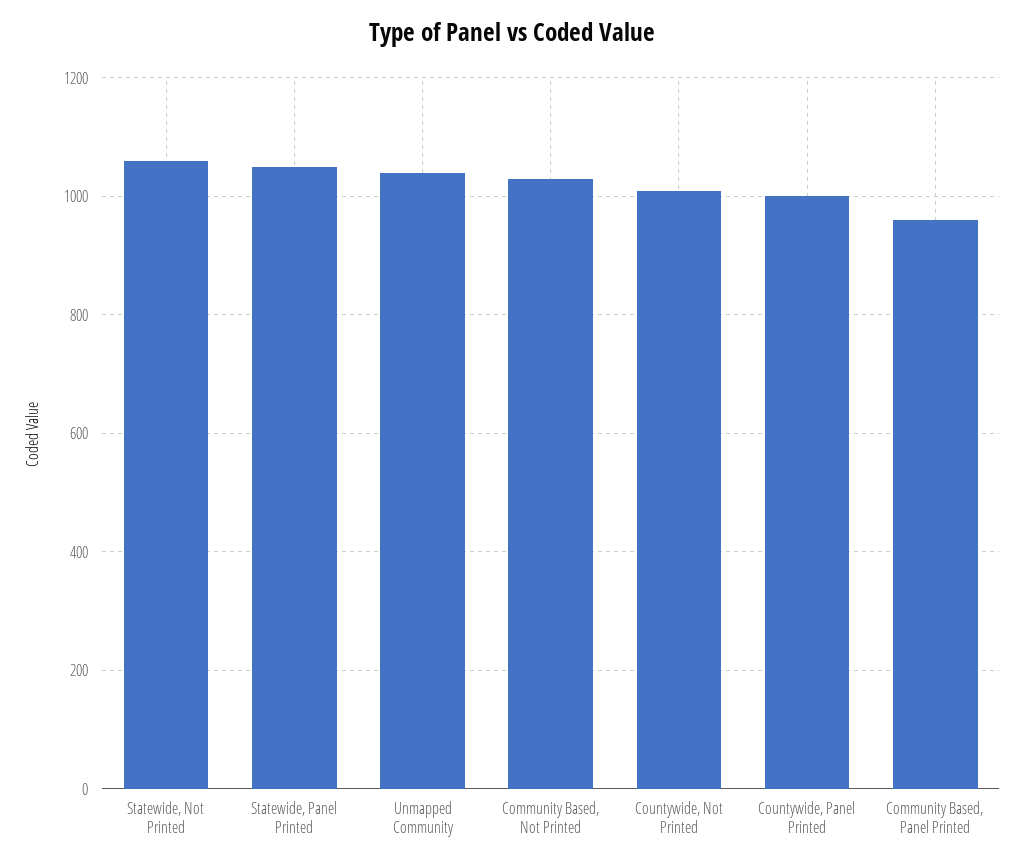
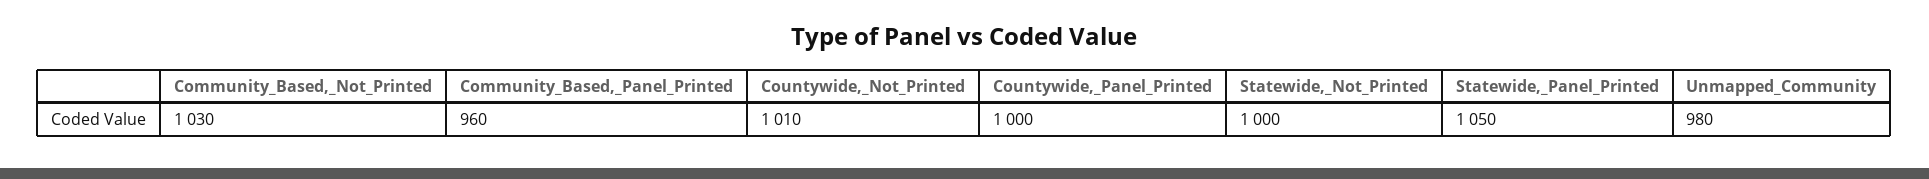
  {
-   "Statewide, Not Printed": 1060,
+   "Statewide, Not Printed": 1000,
    "Statewide, Panel Printed": 1050,
-   "Unmapped Community": 1040,
+   "Unmapped Community": 980,
    "Community Based, Not Printed": 1030,
    "Countywide, Not Printed": 1010,
    "Countywide, Panel Printed": 1000,
    "Community Based, Panel Printed": 960
  }

